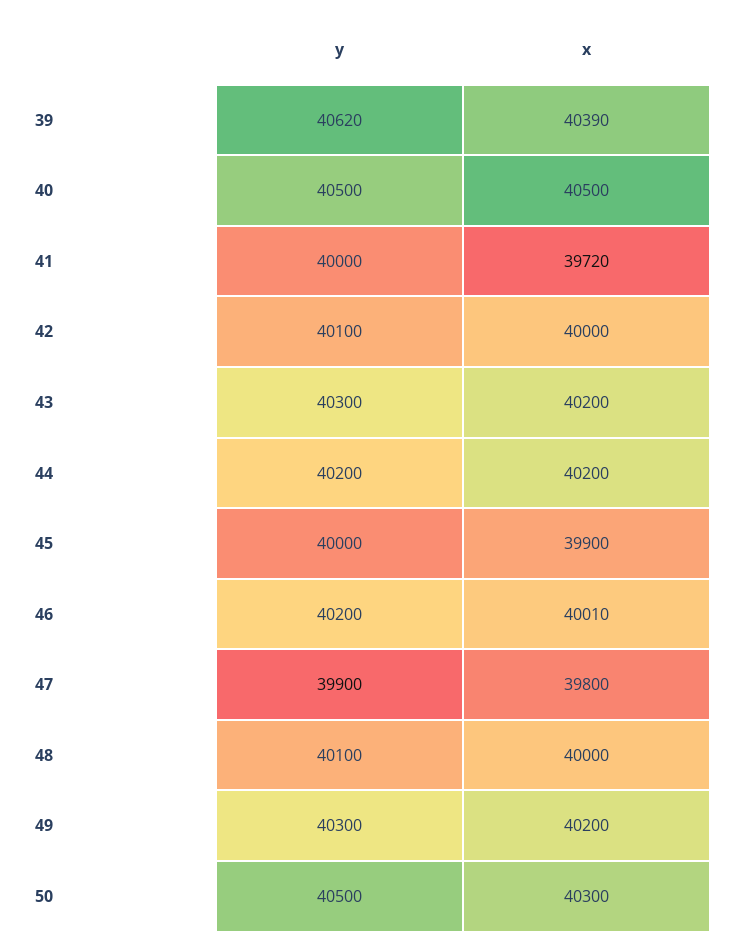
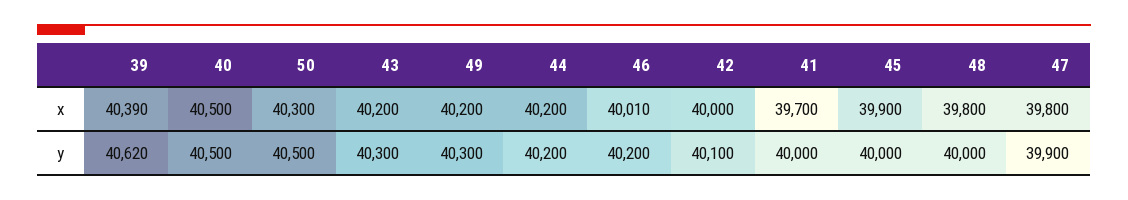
  {
    "y": {
      "39": 40620,
      "40": 40500,
      "41": 40000,
      "42": 40100,
      "43": 40300,
      "44": 40200,
      "45": 40000,
      "46": 40200,
      "47": 39900,
-     "48": 40100,
+     "48": 40000,
      "49": 40300,
      "50": 40500
    },
    "x": {
      "39": 40390,
      "40": 40500,
-     "41": 39720,
+     "41": 39700,
      "42": 40000,
      "43": 40200,
      "44": 40200,
      "45": 39900,
      "46": 40010,
      "47": 39800,
-     "48": 40000,
+     "48": 39800,
      "49": 40200,
      "50": 40300
    }
  }

